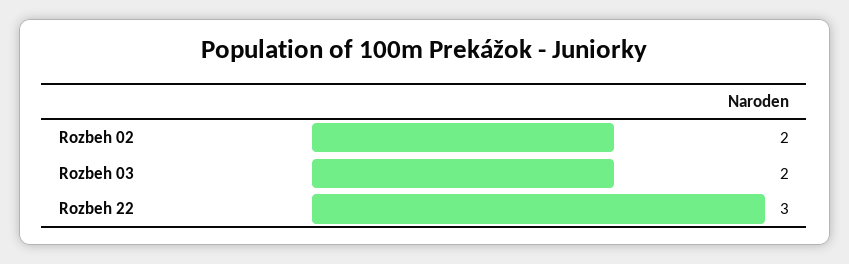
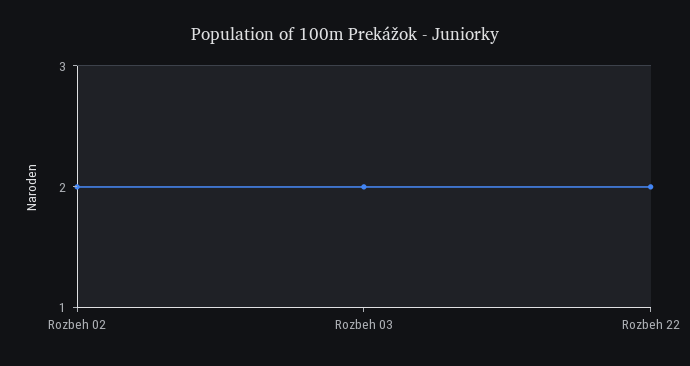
  {
    "Rozbeh 02": 2,
    "Rozbeh 03": 2,
-   "Rozbeh 22": 3
+   "Rozbeh 22": 2
  }

